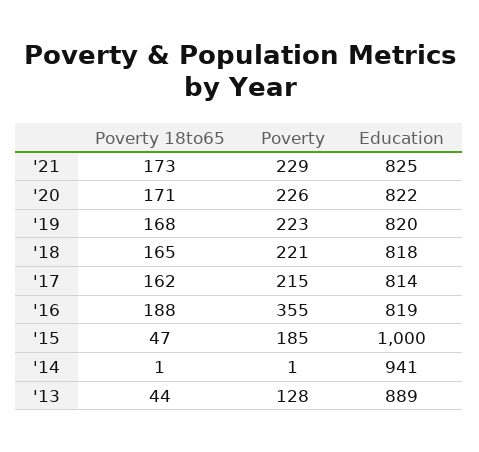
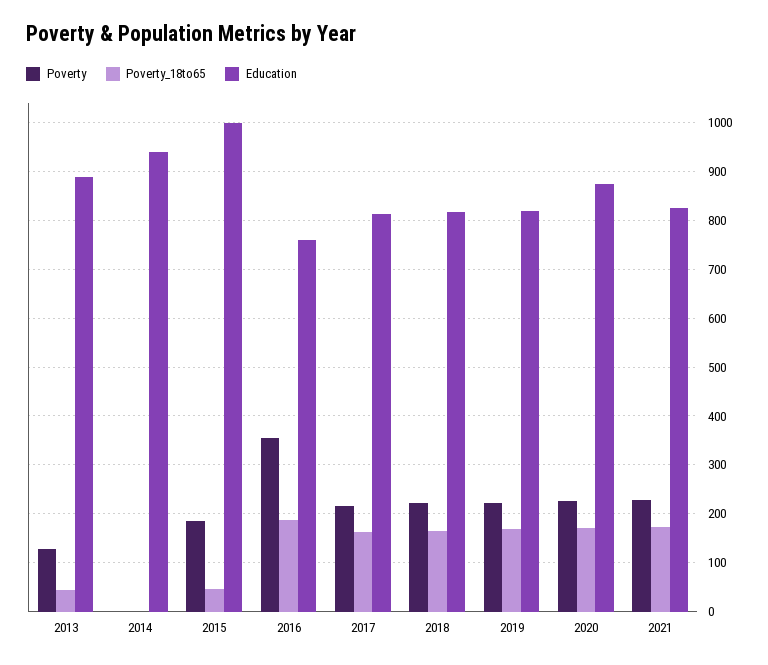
  {
    "Poverty 18to65": {
      "'21": 173,
      "'20": 171,
      "'19": 168,
      "'18": 165,
      "'17": 162,
      "'16": 188,
      "'15": 47,
      "'14": 1,
      "'13": 44
    },
    "Poverty": {
      "'21": 229,
      "'20": 226,
      "'19": 223,
      "'18": 221,
      "'17": 215,
      "'16": 355,
      "'15": 185,
      "'14": 1,
      "'13": 128
    },
    "Education": {
      "'21": 825,
-     "'20": 822,
+     "'20": 880,
      "'19": 820,
      "'18": 818,
      "'17": 814,
-     "'16": 819,
+     "'16": 760,
      "'15": 1000,
      "'14": 941,
      "'13": 889
    }
  }

